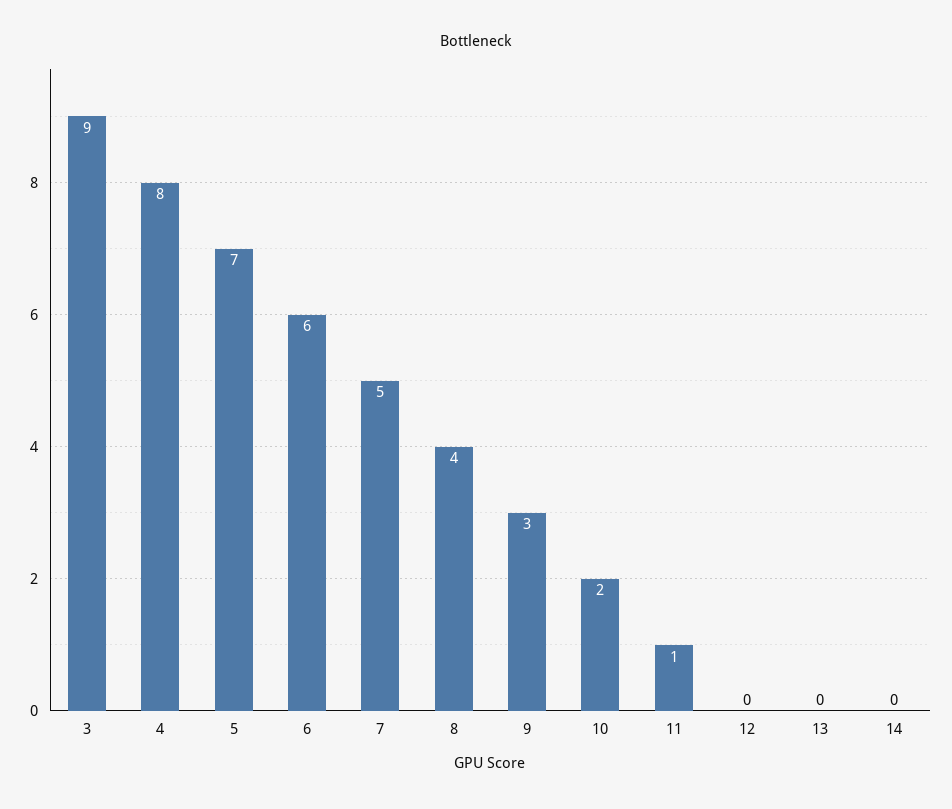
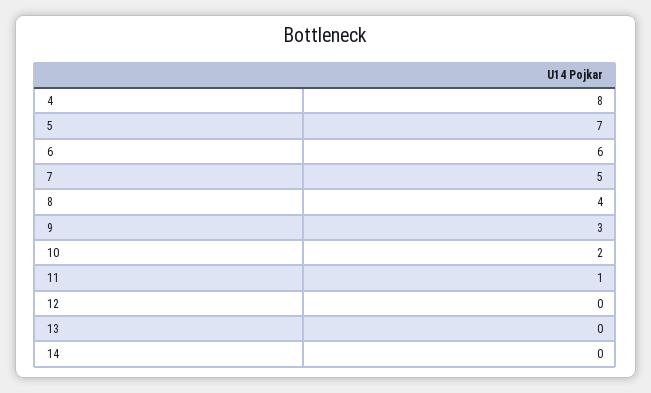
  {
-   "3": 9,
    "4": 8,
    "5": 7,
    "6": 6,
    "7": 5,
    "8": 4,
    "9": 3,
    "10": 2,
    "11": 1,
    "12": 0,
    "13": 0,
    "14": 0
  }

